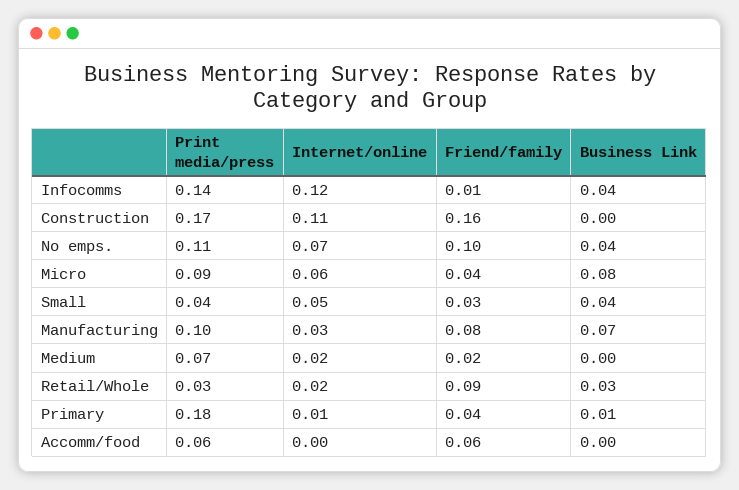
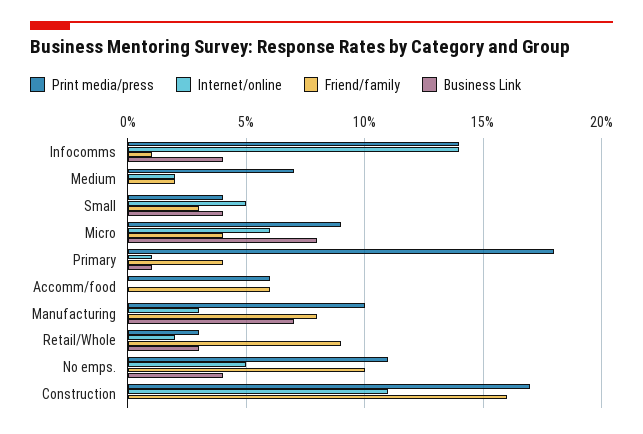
  {
    "Print media/press": {
      "Infocomms": 0.14,
      "Construction": 0.17,
      "No emps.": 0.11,
      "Micro": 0.09,
      "Small": 0.04,
      "Manufacturing": 0.1,
      "Medium": 0.07,
      "Retail/Whole": 0.03,
      "Primary": 0.18,
      "Accomm/food": 0.06
    },
    "Internet/online": {
-     "Infocomms": 0.12,
+     "Infocomms": 0.14,
      "Construction": 0.11,
-     "No emps.": 0.07,
+     "No emps.": 0.05,
      "Micro": 0.06,
      "Small": 0.05,
      "Manufacturing": 0.03,
      "Medium": 0.02,
      "Retail/Whole": 0.02,
      "Primary": 0.01,
      "Accomm/food": 0
    },
    "Friend/family": {
      "Infocomms": 0.01,
      "Construction": 0.16,
      "No emps.": 0.1,
      "Micro": 0.04,
      "Small": 0.03,
      "Manufacturing": 0.08,
      "Medium": 0.02,
      "Retail/Whole": 0.09,
      "Primary": 0.04,
      "Accomm/food": 0.06
    },
    "Business Link": {
      "Infocomms": 0.04,
      "Construction": 0,
      "No emps.": 0.04,
      "Micro": 0.08,
      "Small": 0.04,
      "Manufacturing": 0.07,
      "Medium": 0,
      "Retail/Whole": 0.03,
      "Primary": 0.01,
      "Accomm/food": 0
    }
  }

